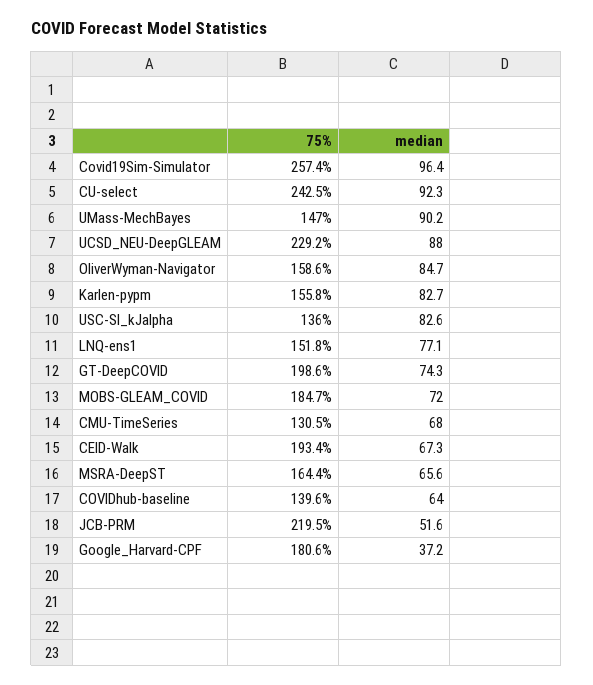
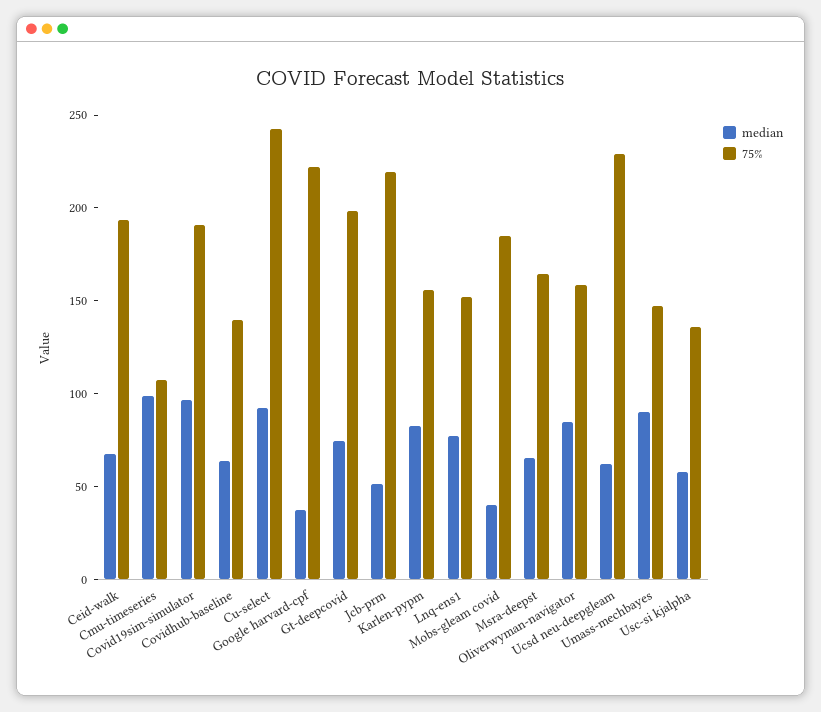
  {
    "75%": {
-     "Covid19Sim-Simulator": 257.4,
+     "Covid19Sim-Simulator": 190,
      "CU-select": 242.5,
      "UMass-MechBayes": 147,
      "UCSD_NEU-DeepGLEAM": 229.2,
      "OliverWyman-Navigator": 158.6,
      "Karlen-pypm": 155.8,
      "USC-SI_kJalpha": 136,
      "LNQ-ens1": 151.8,
      "GT-DeepCOVID": 198.6,
      "MOBS-GLEAM_COVID": 184.7,
-     "CMU-TimeSeries": 130.5,
+     "CMU-TimeSeries": 110,
      "CEID-Walk": 193.4,
      "MSRA-DeepST": 164.4,
      "COVIDhub-baseline": 139.6,
      "JCB-PRM": 219.5,
-     "Google_Harvard-CPF": 180.6
+     "Google_Harvard-CPF": 220
    },
    "median": {
      "Covid19Sim-Simulator": 96.4,
      "CU-select": 92.3,
      "UMass-MechBayes": 90.2,
-     "UCSD_NEU-DeepGLEAM": 88,
+     "UCSD_NEU-DeepGLEAM": 60,
      "OliverWyman-Navigator": 84.7,
      "Karlen-pypm": 82.7,
-     "USC-SI_kJalpha": 82.6,
+     "USC-SI_kJalpha": 60,
      "LNQ-ens1": 77.1,
      "GT-DeepCOVID": 74.3,
-     "MOBS-GLEAM_COVID": 72,
+     "MOBS-GLEAM_COVID": 40,
-     "CMU-TimeSeries": 68,
+     "CMU-TimeSeries": 100,
      "CEID-Walk": 67.3,
      "MSRA-DeepST": 65.6,
      "COVIDhub-baseline": 64,
      "JCB-PRM": 51.6,
      "Google_Harvard-CPF": 37.2
    }
  }

